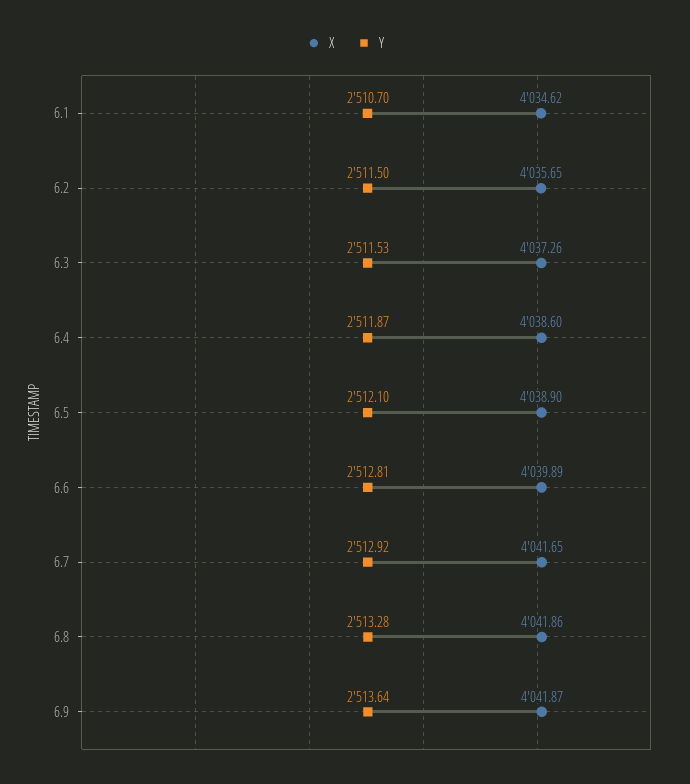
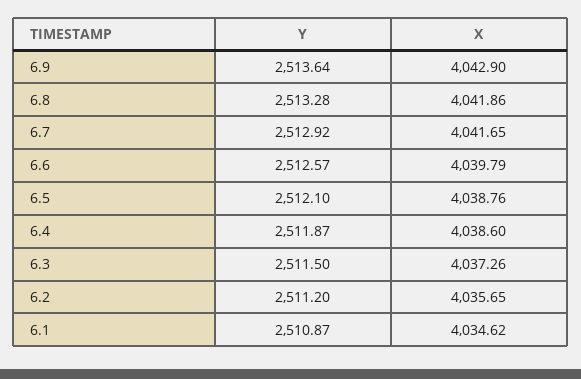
  {
    "X": {
      "6.1": 4034.62,
      "6.2": 4035.65,
      "6.3": 4037.26,
      "6.4": 4038.6,
-     "6.5": 4038.9,
+     "6.5": 4038.76,
-     "6.6": 4039.89,
+     "6.6": 4039.79,
      "6.7": 4041.65,
      "6.8": 4041.86,
-     "6.9": 4041.87
+     "6.9": 4042.9
    },
    "Y": {
-     "6.1": 2510.7,
+     "6.1": 2510.87,
-     "6.2": 2511.5,
+     "6.2": 2511.2,
-     "6.3": 2511.53,
+     "6.3": 2511.5,
      "6.4": 2511.87,
      "6.5": 2512.1,
-     "6.6": 2512.81,
+     "6.6": 2512.57,
      "6.7": 2512.92,
      "6.8": 2513.28,
      "6.9": 2513.64
    }
  }

